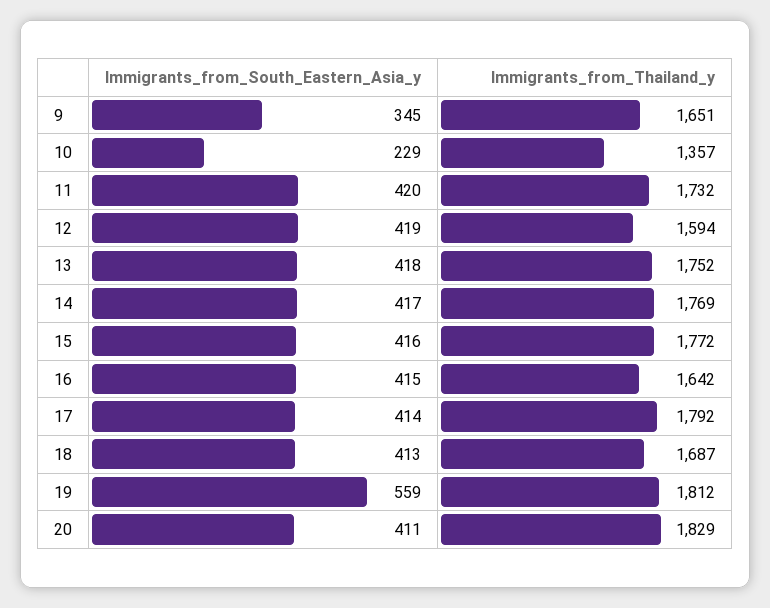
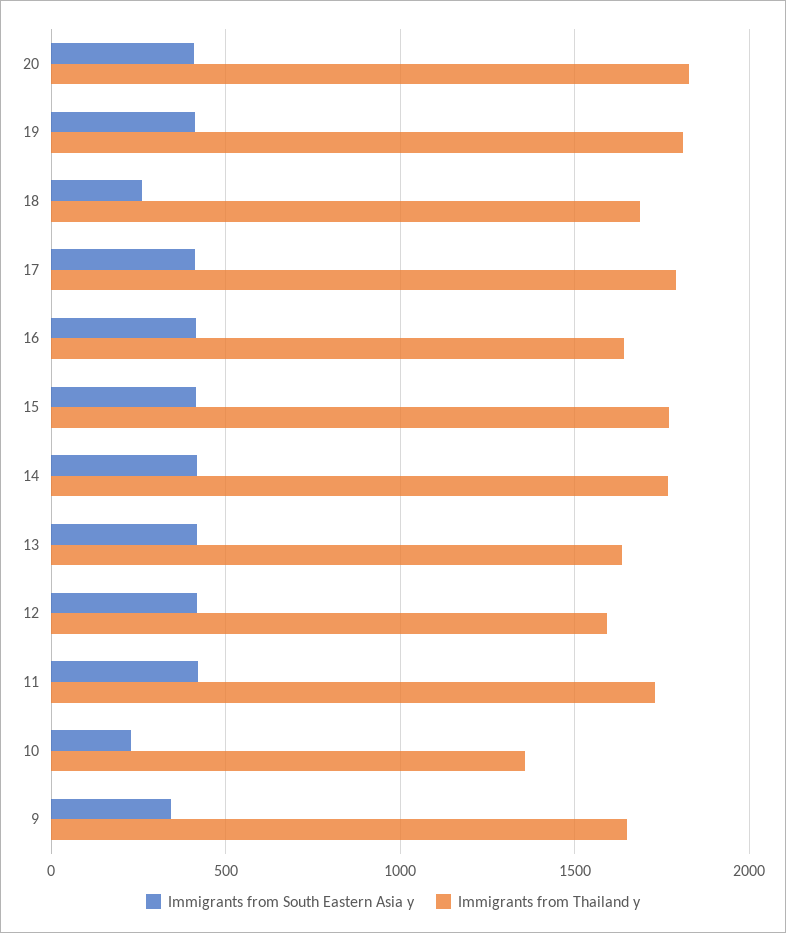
  {
    "Immigrants_from_South_Eastern_Asia_y": {
      "9": 345,
      "10": 229,
      "11": 420,
      "12": 419,
      "13": 418,
      "14": 417,
      "15": 416,
      "16": 415,
      "17": 414,
-     "18": 413,
+     "18": 250,
-     "19": 559,
+     "19": 400,
      "20": 411
    },
    "Immigrants_from_Thailand_y": {
      "9": 1651,
      "10": 1357,
      "11": 1732,
      "12": 1594,
-     "13": 1752,
+     "13": 1650,
      "14": 1769,
      "15": 1772,
      "16": 1642,
      "17": 1792,
      "18": 1687,
      "19": 1812,
      "20": 1829
    }
  }

